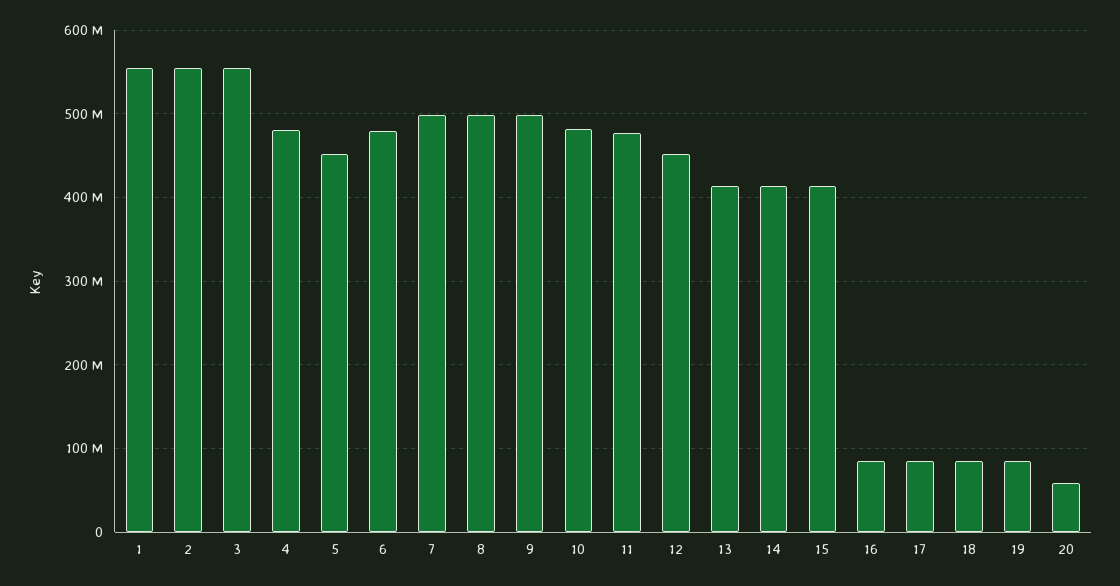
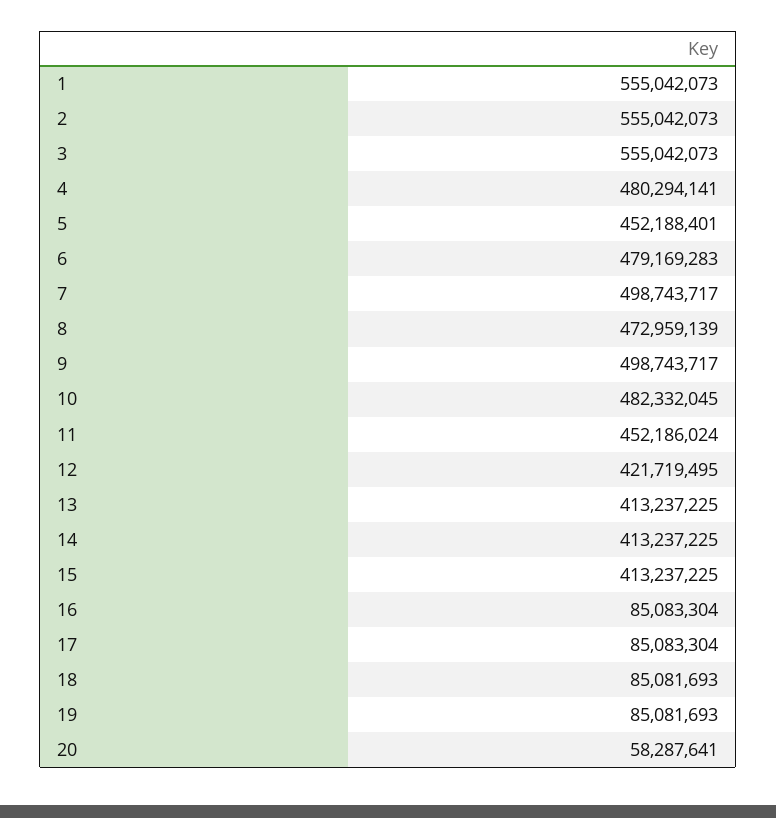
  {
    "1": 555042073,
    "2": 555042073,
    "3": 555042073,
    "4": 480294141,
    "5": 452188401,
    "6": 479169283,
    "7": 498743717,
-   "8": 500000000,
+   "8": 472959139,
    "9": 498743717,
    "10": 482332045,
-   "11": 480000000,
+   "11": 452186024,
-   "12": 450000000,
+   "12": 421719495,
    "13": 413237225,
    "14": 413237225,
    "15": 413237225,
    "16": 85083304,
    "17": 85083304,
    "18": 85081693,
    "19": 85081693,
    "20": 58287641
  }

